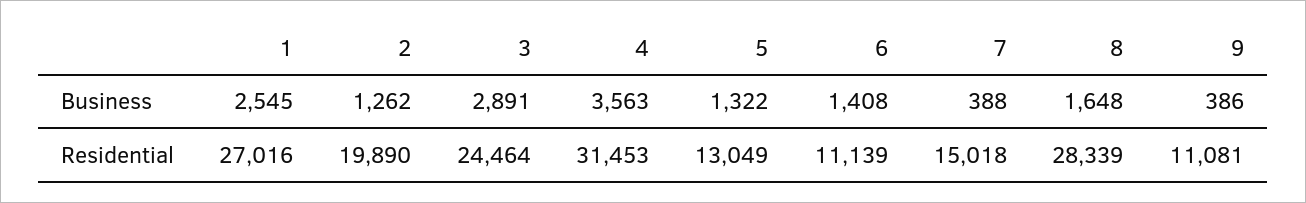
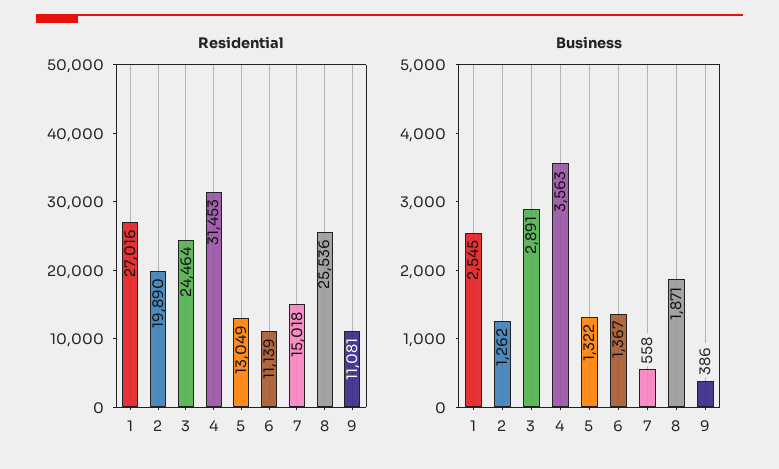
  {
    "Business": {
      "1": 2545,
      "2": 1262,
      "3": 2891,
      "4": 3563,
      "5": 1322,
-     "6": 1408,
+     "6": 1367,
-     "7": 388,
+     "7": 558,
-     "8": 1648,
+     "8": 1871,
      "9": 386
    },
    "Residential": {
      "1": 27016,
      "2": 19890,
      "3": 24464,
      "4": 31453,
      "5": 13049,
      "6": 11139,
      "7": 15018,
-     "8": 28339,
+     "8": 25536,
      "9": 11081
    }
  }

